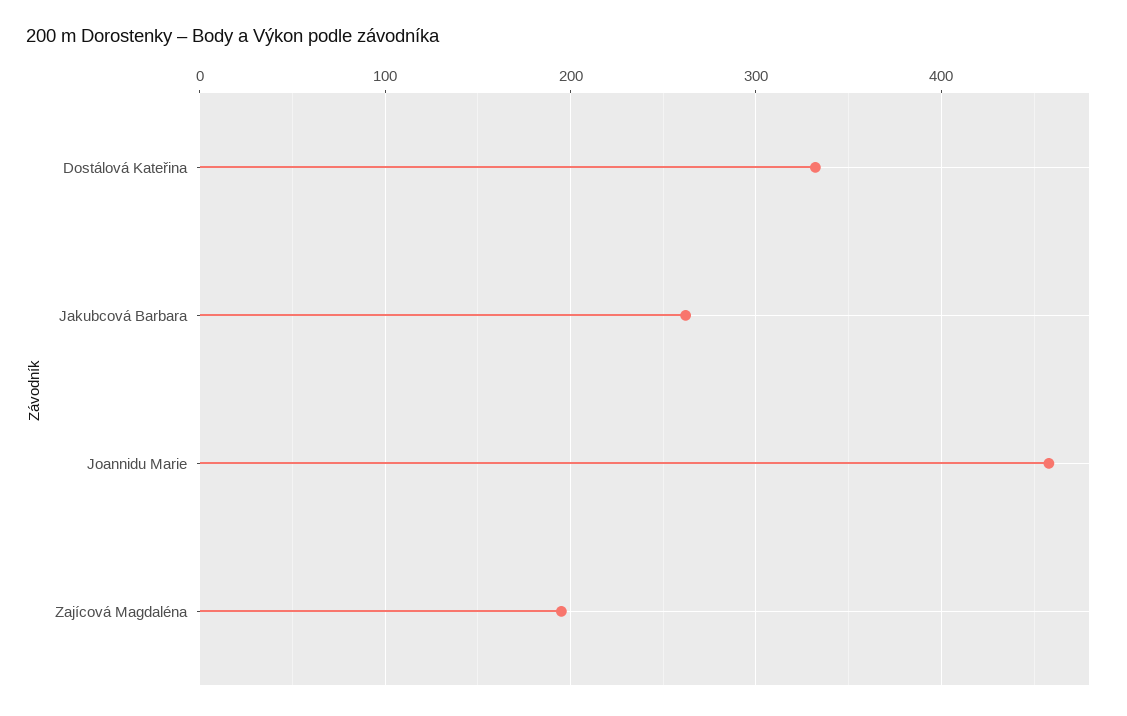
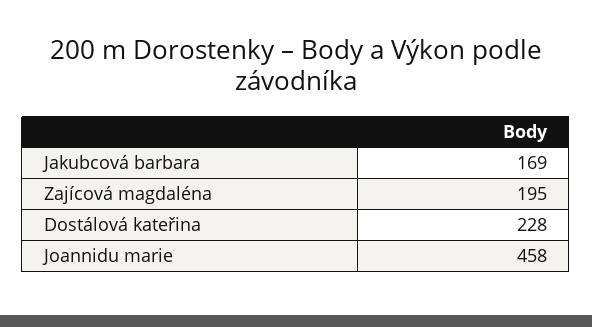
  {
-   "Dostálová Kateřina": 330,
+   "Dostálová Kateřina": 228,
-   "Jakubcová Barbara": 260,
+   "Jakubcová Barbara": 169,
    "Joannidu Marie": 458,
    "Zajícová Magdaléna": 195
  }

